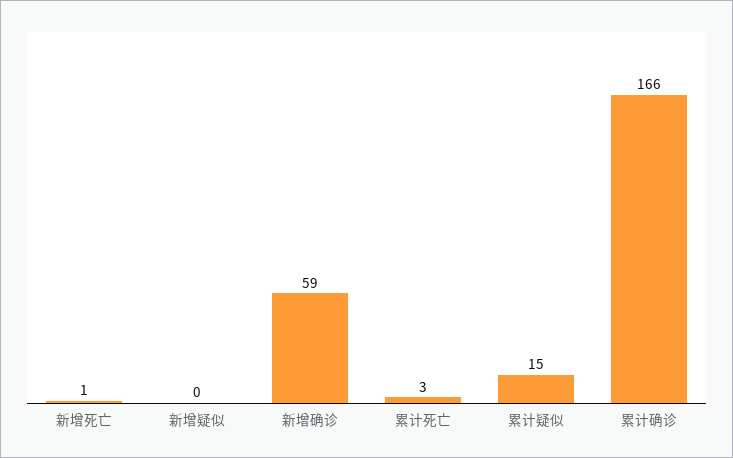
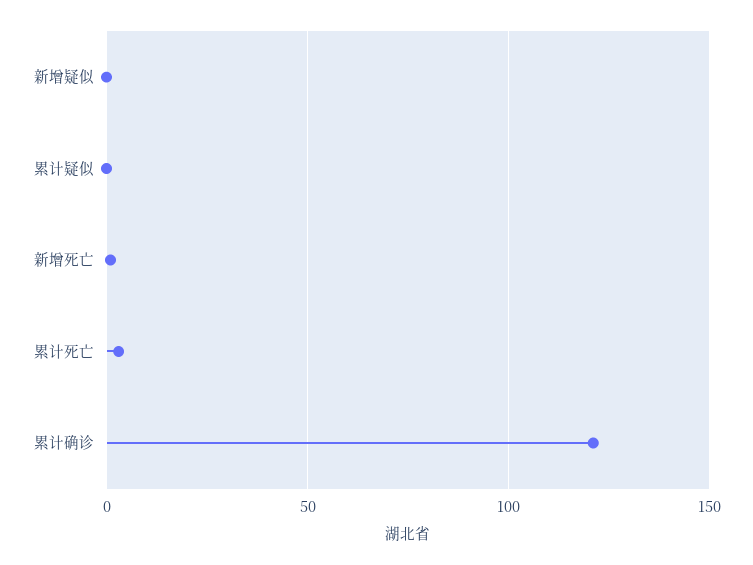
  {
    "新增死亡": 1,
    "新增疑似": 0,
-   "新增确诊": 59,
    "累计死亡": 3,
-   "累计疑似": 15,
+   "累计疑似": 0,
-   "累计确诊": 166
+   "累计确诊": 120
  }

